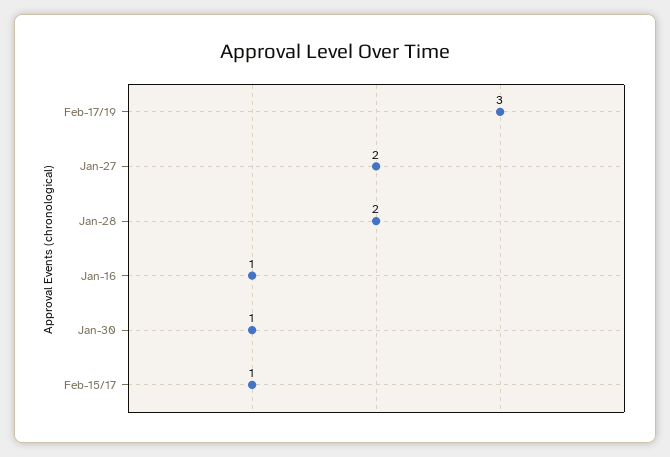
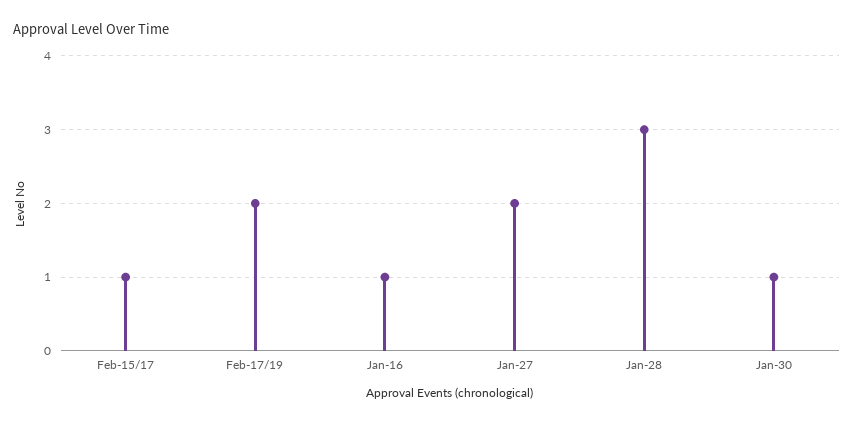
  {
-   "Feb-17/19": 3,
+   "Feb-17/19": 2,
    "Jan-27": 2,
-   "Jan-28": 2,
+   "Jan-28": 3,
    "Jan-16": 1,
    "Jan-30": 1,
    "Feb-15/17": 1
  }

